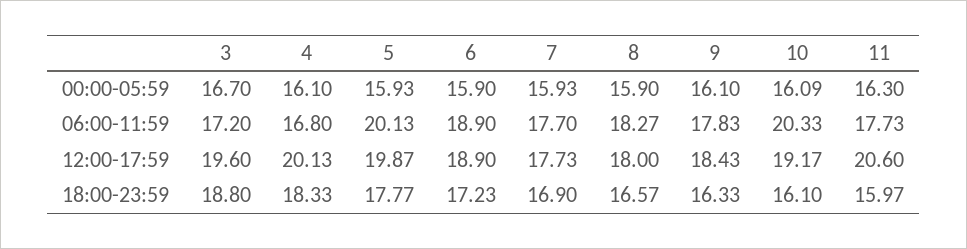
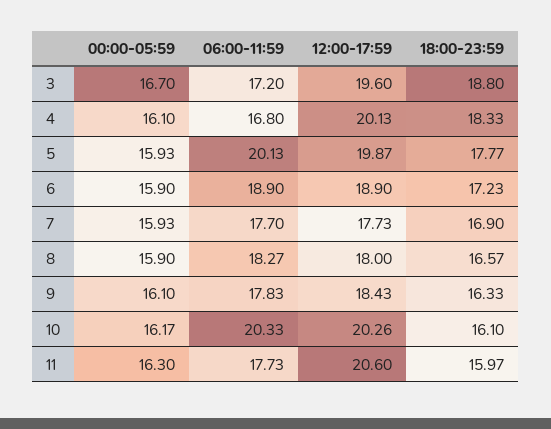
  {
    "3": {
      "00:00-05:59": 16.7,
      "06:00-11:59": 17.2,
      "12:00-17:59": 19.6,
      "18:00-23:59": 18.8
    },
    "4": {
      "00:00-05:59": 16.1,
      "06:00-11:59": 16.8,
      "12:00-17:59": 20.13,
      "18:00-23:59": 18.33
    },
    "5": {
      "00:00-05:59": 15.93,
      "06:00-11:59": 20.13,
      "12:00-17:59": 19.87,
      "18:00-23:59": 17.77
    },
    "6": {
      "00:00-05:59": 15.9,
      "06:00-11:59": 18.9,
      "12:00-17:59": 18.9,
      "18:00-23:59": 17.23
    },
    "7": {
      "00:00-05:59": 15.93,
      "06:00-11:59": 17.7,
      "12:00-17:59": 17.73,
      "18:00-23:59": 16.9
    },
    "8": {
      "00:00-05:59": 15.9,
      "06:00-11:59": 18.27,
      "12:00-17:59": 18,
      "18:00-23:59": 16.57
    },
    "9": {
      "00:00-05:59": 16.1,
      "06:00-11:59": 17.83,
      "12:00-17:59": 18.43,
      "18:00-23:59": 16.33
    },
    "10": {
-     "00:00-05:59": 16.09,
+     "00:00-05:59": 16.17,
      "06:00-11:59": 20.33,
-     "12:00-17:59": 19.17,
+     "12:00-17:59": 20.26,
      "18:00-23:59": 16.1
    },
    "11": {
      "00:00-05:59": 16.3,
      "06:00-11:59": 17.73,
      "12:00-17:59": 20.6,
      "18:00-23:59": 15.97
    }
  }

